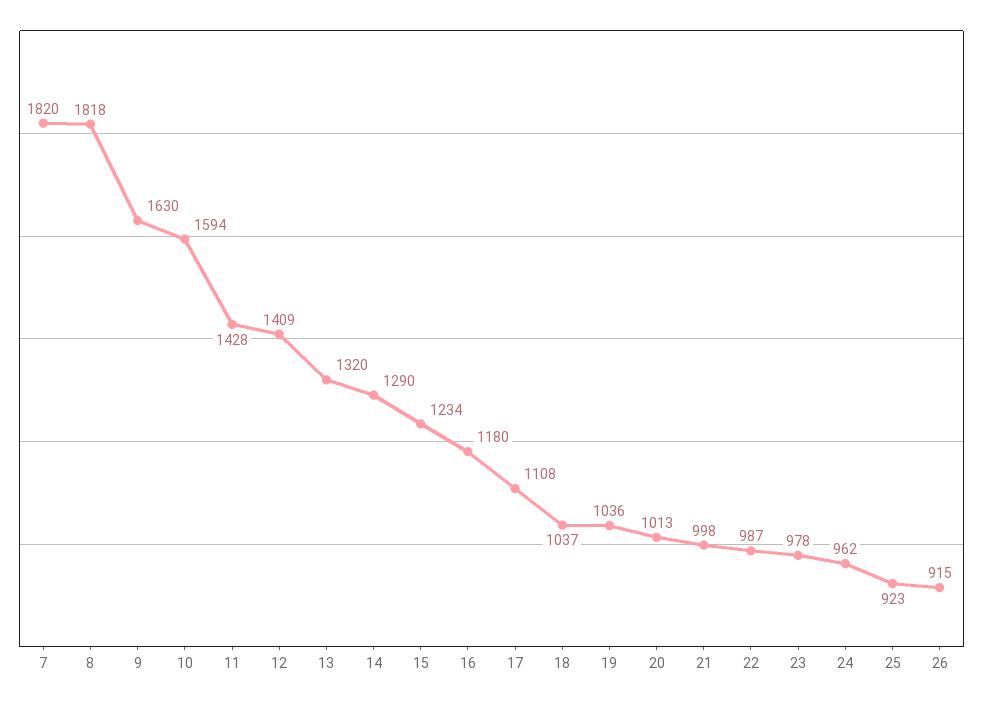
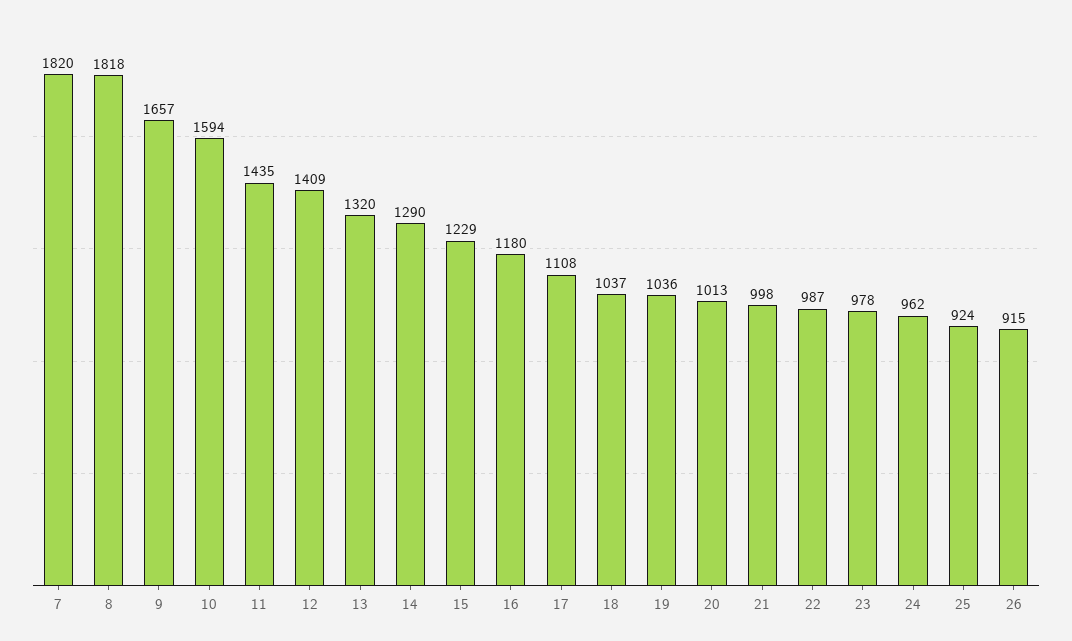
  {
    "7": 1820,
    "8": 1818,
-   "9": 1630,
+   "9": 1657,
    "10": 1594,
-   "11": 1428,
+   "11": 1435,
    "12": 1409,
    "13": 1320,
    "14": 1290,
-   "15": 1234,
+   "15": 1229,
    "16": 1180,
    "17": 1108,
    "18": 1037,
    "19": 1036,
    "20": 1013,
    "21": 998,
    "22": 987,
    "23": 978,
    "24": 962,
-   "25": 923,
+   "25": 924,
    "26": 915
  }

